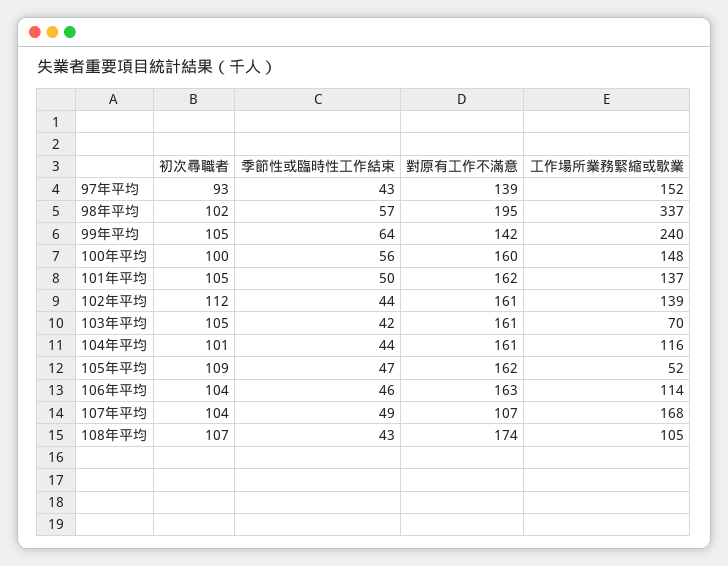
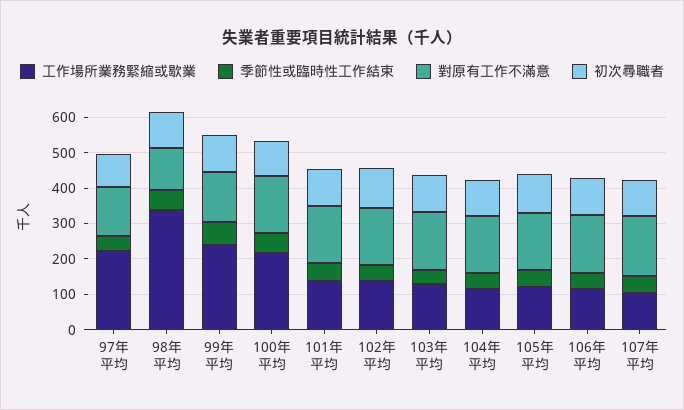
  {
    "初次尋職者": {
      "97年平均": 93,
      "98年平均": 102,
      "99年平均": 105,
      "100年平均": 100,
      "101年平均": 105,
      "102年平均": 112,
      "103年平均": 105,
      "104年平均": 101,
      "105年平均": 109,
      "106年平均": 104,
-     "107年平均": 104,
+     "107年平均": 104
-     "108年平均": 107
    },
    "季節性或臨時性工作結束": {
      "97年平均": 43,
      "98年平均": 57,
      "99年平均": 64,
      "100年平均": 56,
      "101年平均": 50,
      "102年平均": 44,
      "103年平均": 42,
      "104年平均": 44,
      "105年平均": 47,
      "106年平均": 46,
-     "107年平均": 49,
+     "107年平均": 49
-     "108年平均": 43
    },
    "對原有工作不滿意": {
      "97年平均": 139,
-     "98年平均": 195,
+     "98年平均": 125,
      "99年平均": 142,
      "100年平均": 160,
      "101年平均": 162,
      "102年平均": 161,
      "103年平均": 161,
      "104年平均": 161,
      "105年平均": 162,
      "106年平均": 163,
-     "107年平均": 107,
+     "107年平均": 175
-     "108年平均": 174
    },
    "工作場所業務緊縮或歇業": {
-     "97年平均": 152,
+     "97年平均": 225,
      "98年平均": 337,
      "99年平均": 240,
-     "100年平均": 148,
+     "100年平均": 225,
      "101年平均": 137,
      "102年平均": 139,
-     "103年平均": 70,
+     "103年平均": 125,
      "104年平均": 116,
-     "105年平均": 52,
+     "105年平均": 125,
      "106年平均": 114,
-     "107年平均": 168,
+     "107年平均": 100
-     "108年平均": 105
    }
  }

